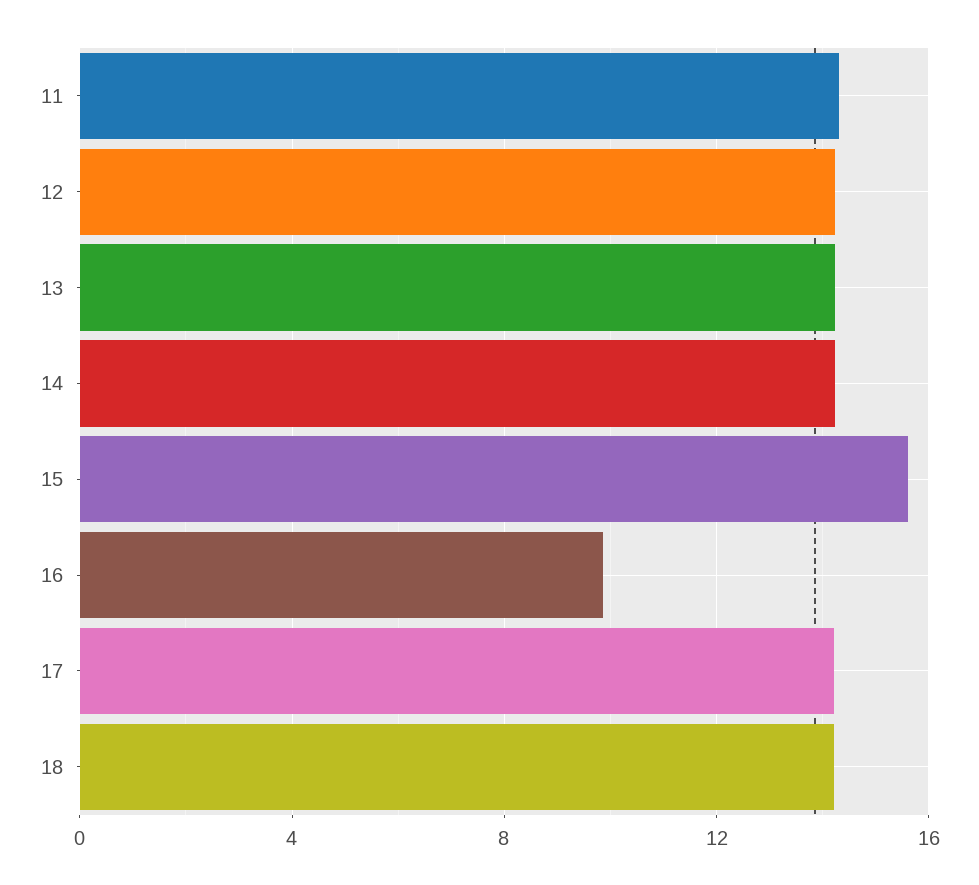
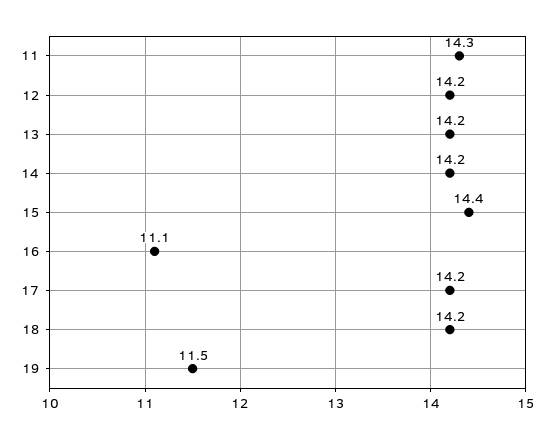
  {
    "11": 14.3,
    "12": 14.2,
    "13": 14.2,
    "14": 14.2,
-   "15": 15.5,
+   "15": 14.4,
-   "16": 10,
+   "16": 11.1,
    "17": 14.2,
-   "18": 14.2
+   "18": 14.2,
+   "19": 11.5
  }

